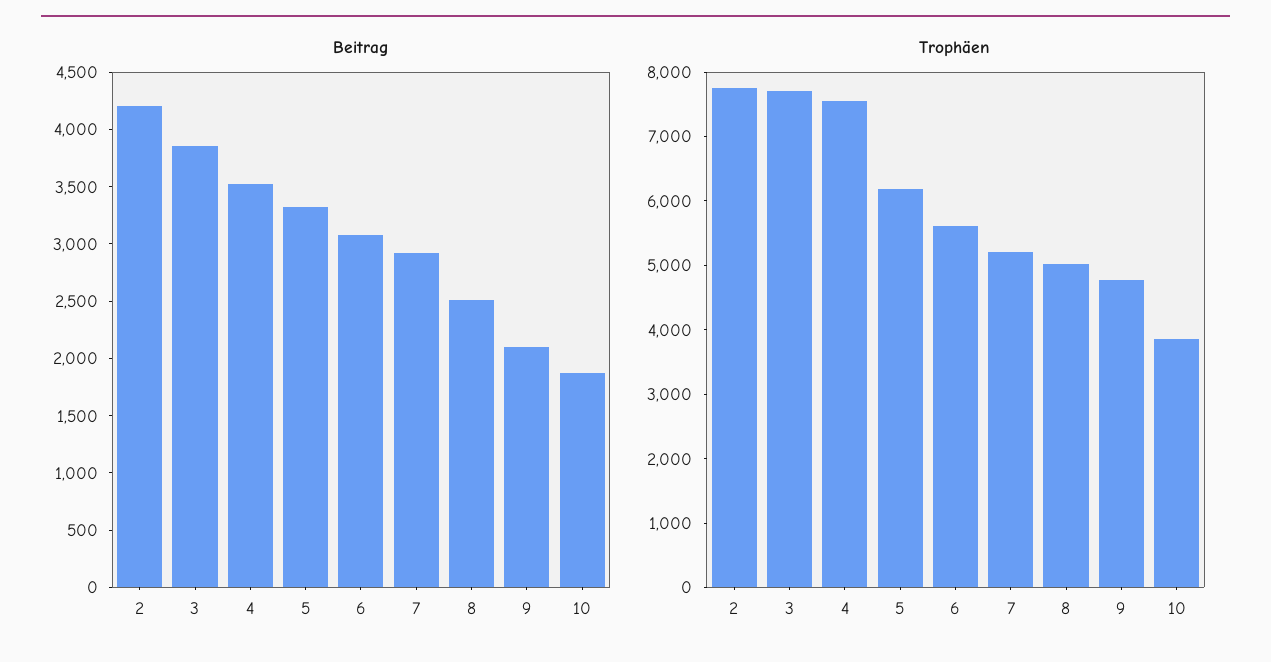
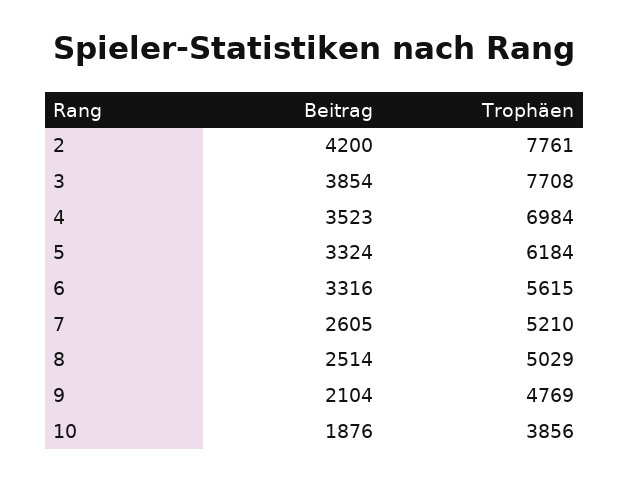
  {
    "Beitrag": {
      "2": 4200,
      "3": 3854,
      "4": 3523,
      "5": 3324,
-     "6": 3100,
+     "6": 3316,
-     "7": 2900,
+     "7": 2605,
      "8": 2514,
      "9": 2104,
      "10": 1876
    },
    "Trophäen": {
      "2": 7761,
      "3": 7708,
-     "4": 7600,
+     "4": 6984,
      "5": 6184,
      "6": 5615,
      "7": 5210,
      "8": 5029,
      "9": 4769,
      "10": 3856
    }
  }

